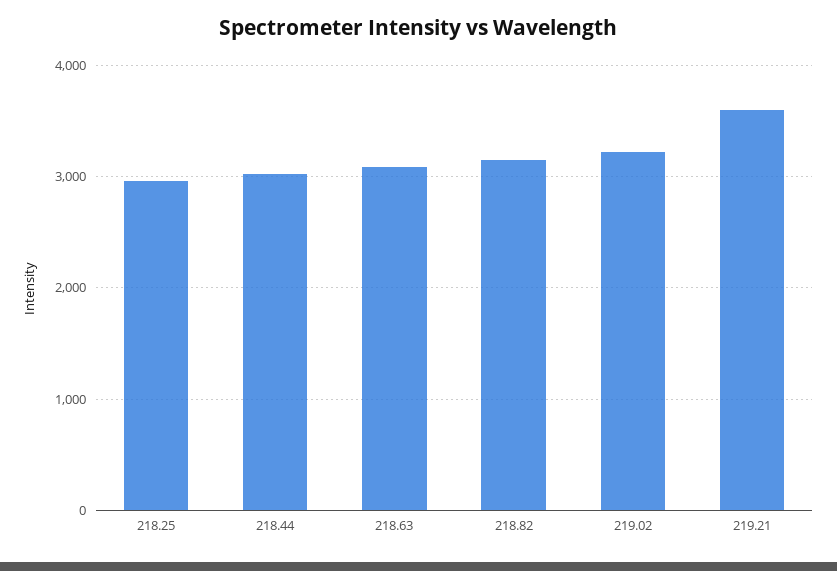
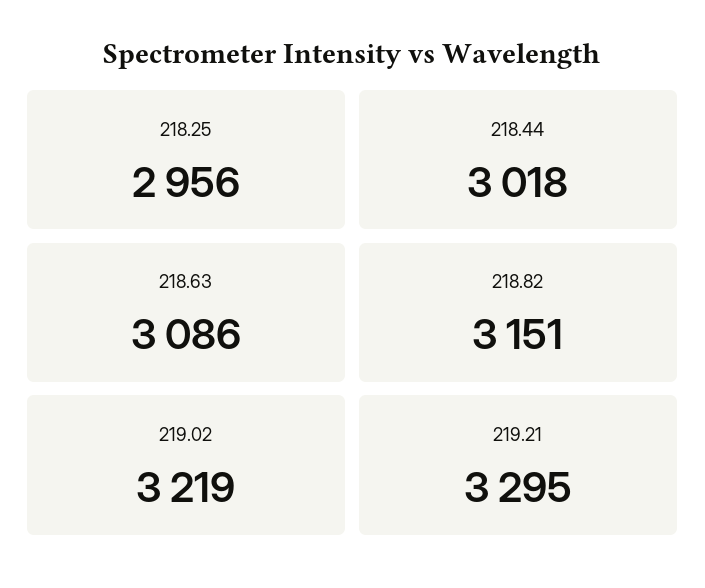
  {
    "218.25": 2956,
    "218.44": 3018,
    "218.63": 3086,
    "218.82": 3151,
    "219.02": 3219,
-   "219.21": 3600
+   "219.21": 3295
  }

